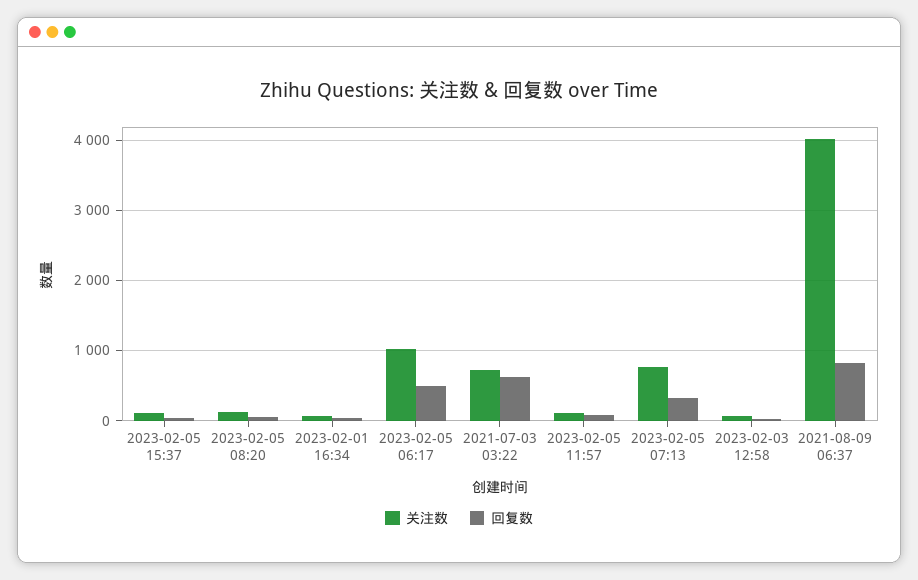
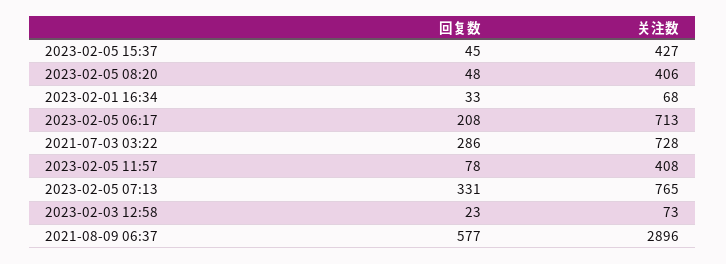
  {
    "关注数": {
-     "2023-02-05 15:37": 100,
+     "2023-02-05 15:37": 427,
-     "2023-02-05 08:20": 100,
+     "2023-02-05 08:20": 406,
      "2023-02-01 16:34": 68,
-     "2023-02-05 06:17": 1000,
+     "2023-02-05 06:17": 713,
      "2021-07-03 03:22": 728,
-     "2023-02-05 11:57": 100,
+     "2023-02-05 11:57": 408,
      "2023-02-05 07:13": 765,
      "2023-02-03 12:58": 73,
-     "2021-08-09 06:37": 4000
+     "2021-08-09 06:37": 2896
    },
    "回复数": {
      "2023-02-05 15:37": 45,
      "2023-02-05 08:20": 48,
      "2023-02-01 16:34": 33,
-     "2023-02-05 06:17": 500,
+     "2023-02-05 06:17": 208,
-     "2021-07-03 03:22": 600,
+     "2021-07-03 03:22": 286,
      "2023-02-05 11:57": 78,
      "2023-02-05 07:13": 331,
      "2023-02-03 12:58": 23,
-     "2021-08-09 06:37": 800
+     "2021-08-09 06:37": 577
    }
  }

